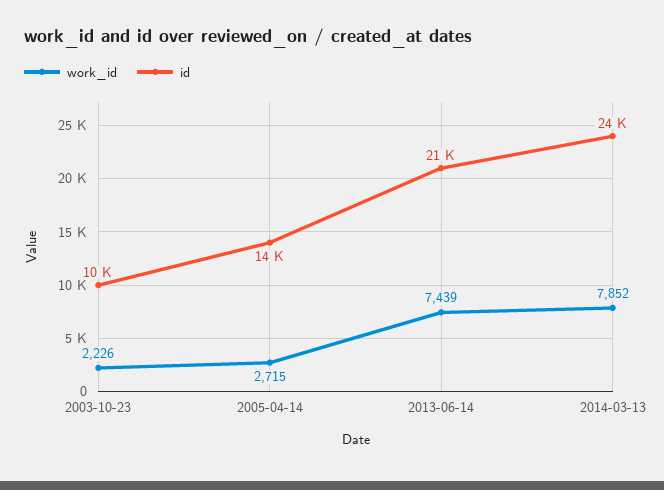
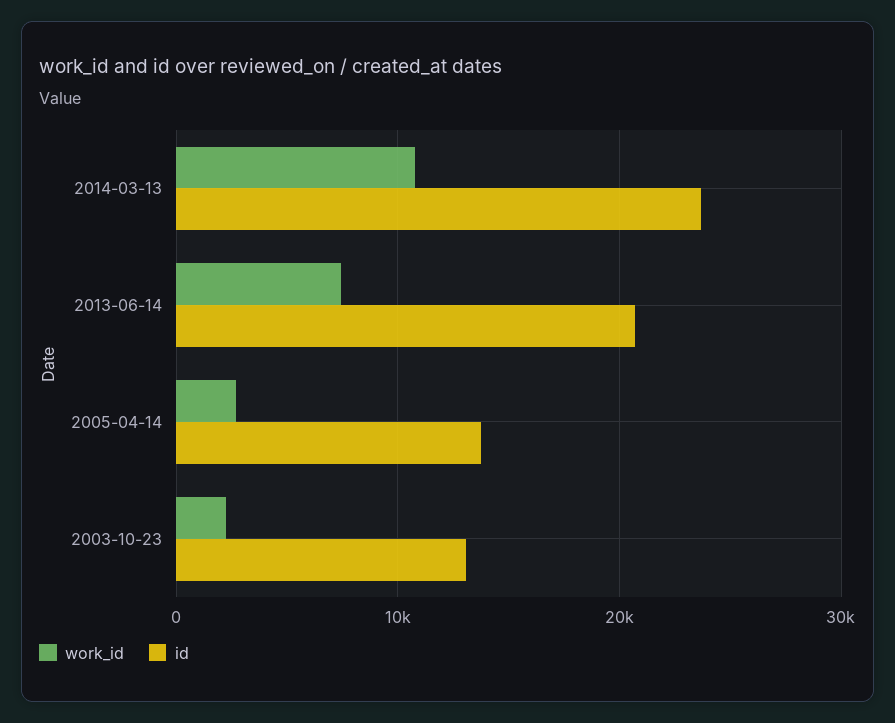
  {
    "work_id": {
      "2003-10-23": 2226,
      "2005-04-14": 2715,
      "2013-06-14": 7439,
-     "2014-03-13": 7852
+     "2014-03-13": 11000
    },
    "id": {
-     "2003-10-23": 10000,
+     "2003-10-23": 13000,
      "2005-04-14": 14000,
      "2013-06-14": 21000,
      "2014-03-13": 24000
    }
  }

